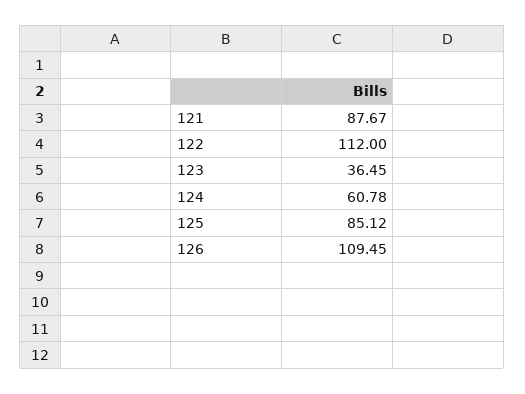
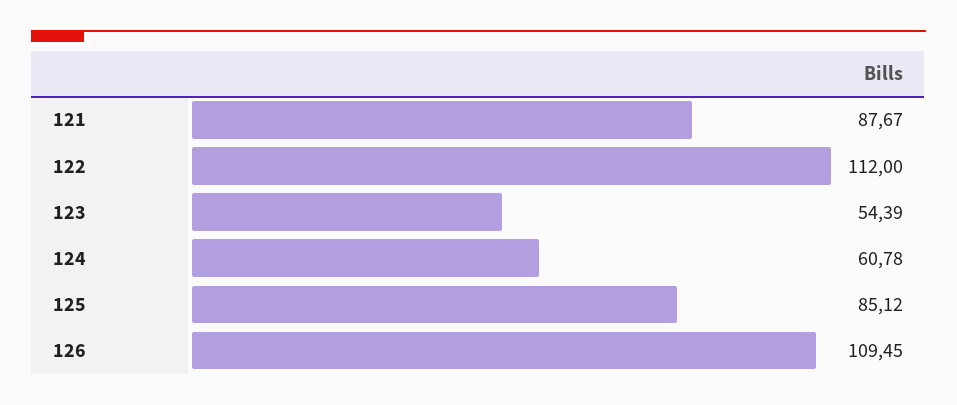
  {
    "121": 87.67,
    "122": 112,
-   "123": 36.45,
+   "123": 54.39,
    "124": 60.78,
    "125": 85.12,
    "126": 109.45
  }

